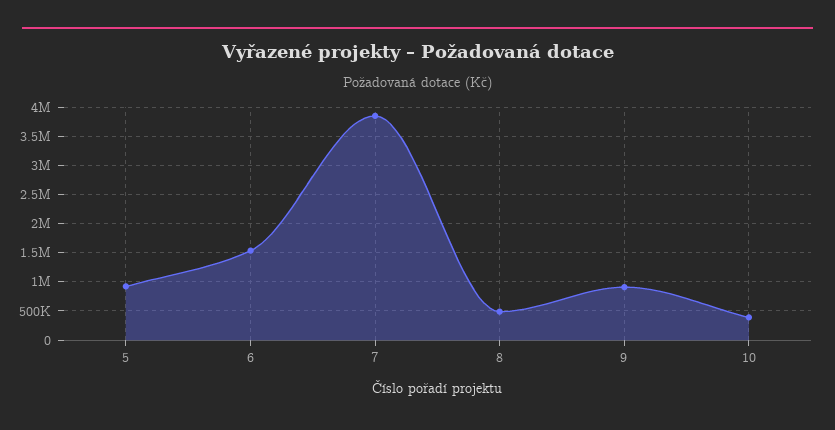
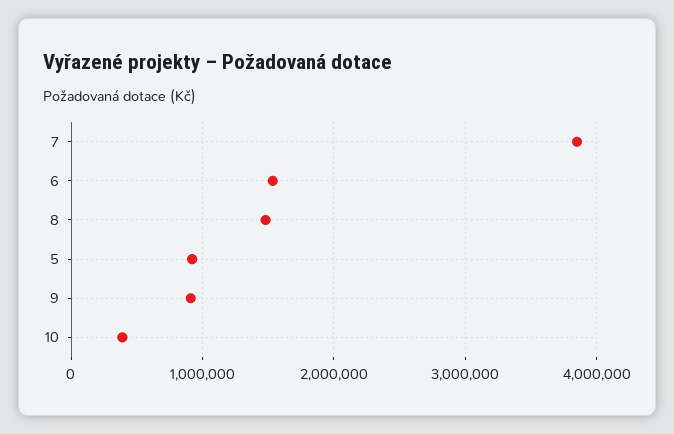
  {
    "5": 900000,
    "6": 1500000,
    "7": 3900000,
-   "8": 500000,
+   "8": 1500000,
    "9": 900000,
    "10": 400000
  }

